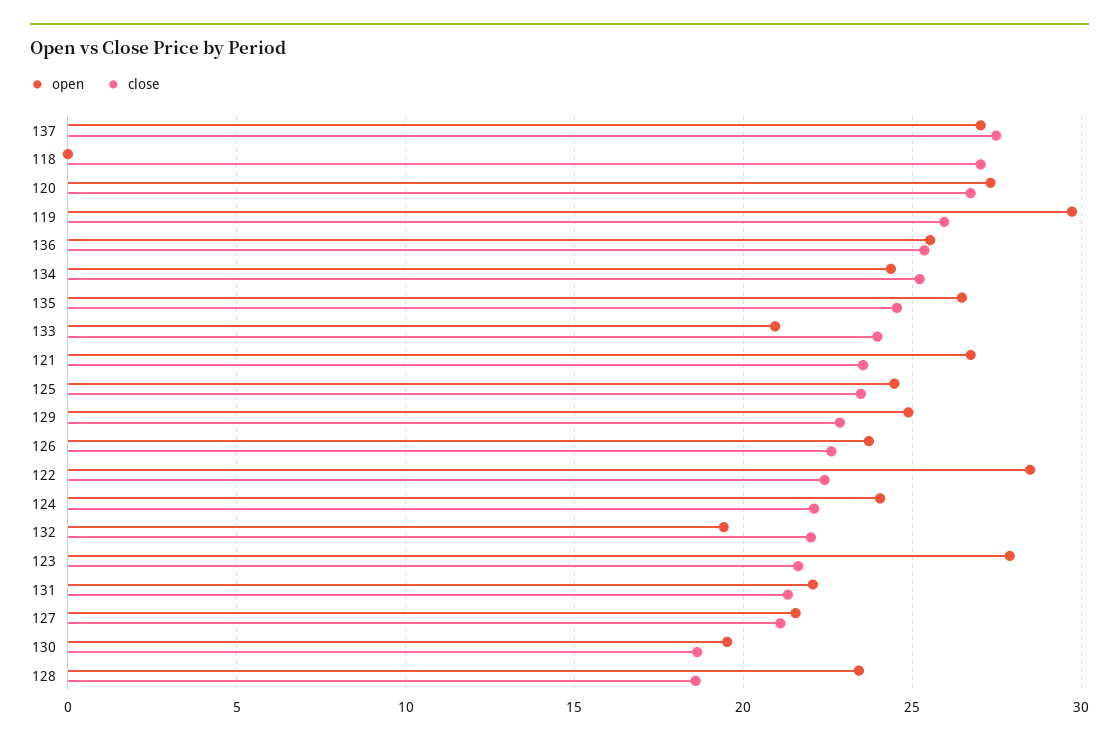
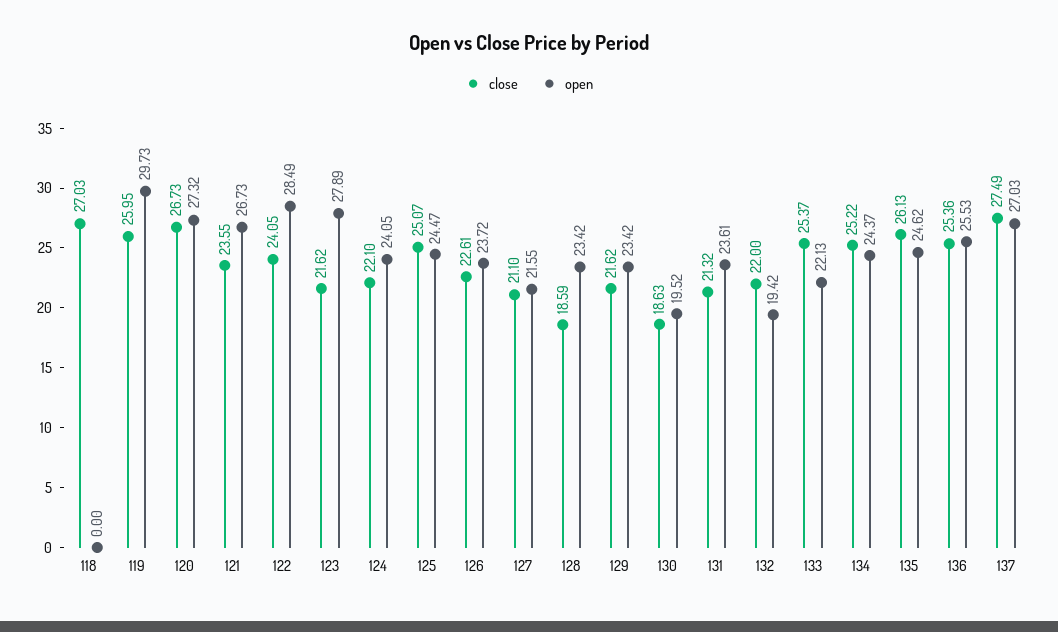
  {
    "open": {
      "137": 27.03,
      "118": 0,
      "120": 27.32,
      "119": 29.73,
      "136": 25.53,
      "134": 24.37,
-     "135": 26.5,
+     "135": 24.62,
-     "133": 21,
+     "133": 22.13,
      "121": 26.73,
      "125": 24.47,
-     "129": 25,
+     "129": 23.42,
      "126": 23.72,
      "122": 28.49,
      "124": 24.05,
      "132": 19.42,
      "123": 27.89,
-     "131": 22,
+     "131": 23.61,
      "127": 21.55,
      "130": 19.52,
      "128": 23.42
    },
    "close": {
      "137": 27.49,
      "118": 27.03,
      "120": 26.73,
      "119": 25.95,
      "136": 25.36,
      "134": 25.22,
-     "135": 24.5,
+     "135": 26.13,
-     "133": 24,
+     "133": 25.37,
      "121": 23.55,
-     "125": 23.5,
+     "125": 25.07,
-     "129": 23,
+     "129": 21.62,
      "126": 22.61,
-     "122": 22.5,
+     "122": 24.05,
      "124": 22.1,
      "132": 22,
      "123": 21.62,
      "131": 21.32,
      "127": 21.1,
      "130": 18.63,
      "128": 18.59
    }
  }

